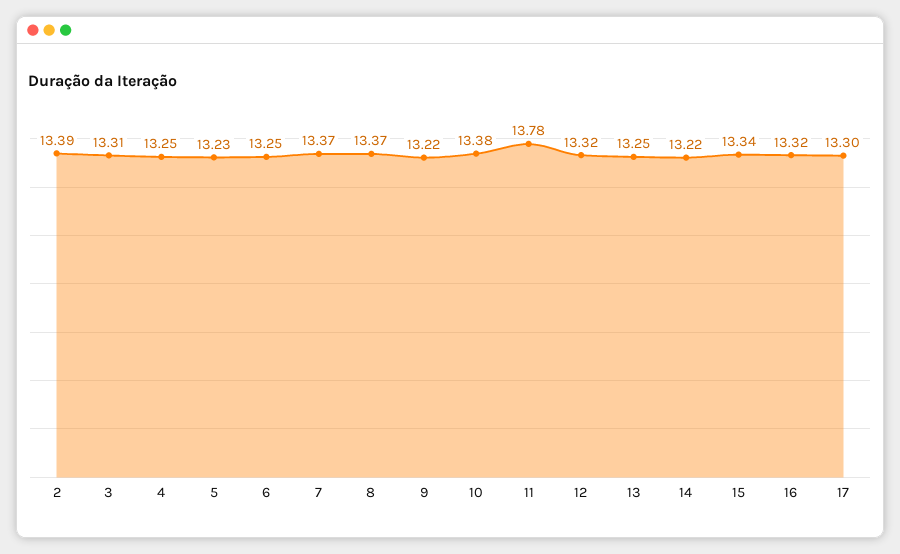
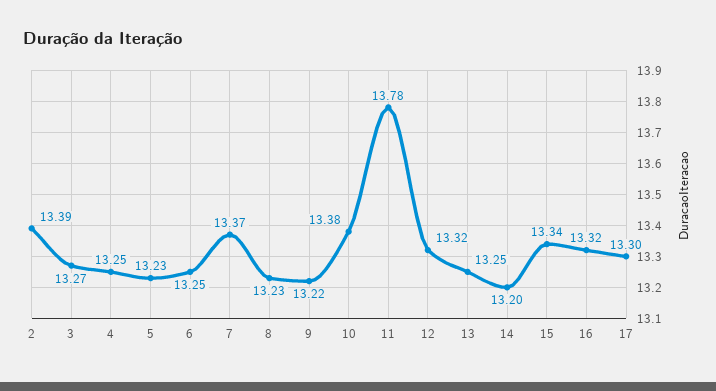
  {
    "2": 13.39,
-   "3": 13.31,
+   "3": 13.27,
    "4": 13.25,
    "5": 13.23,
    "6": 13.25,
    "7": 13.37,
-   "8": 13.37,
+   "8": 13.23,
    "9": 13.22,
    "10": 13.38,
    "11": 13.78,
    "12": 13.32,
    "13": 13.25,
-   "14": 13.22,
+   "14": 13.2,
    "15": 13.34,
    "16": 13.32,
    "17": 13.3
  }

